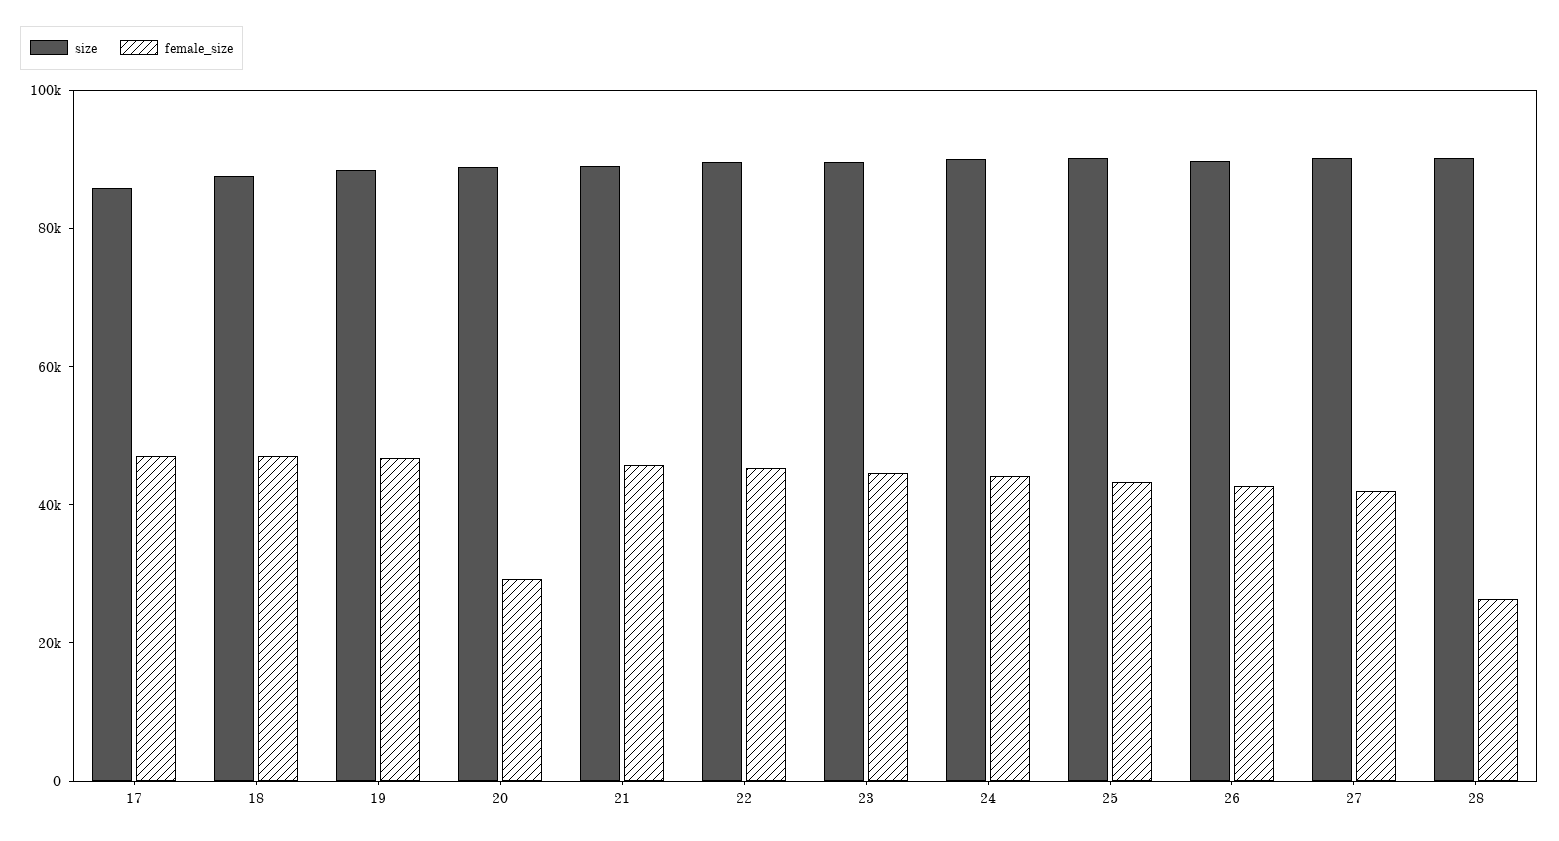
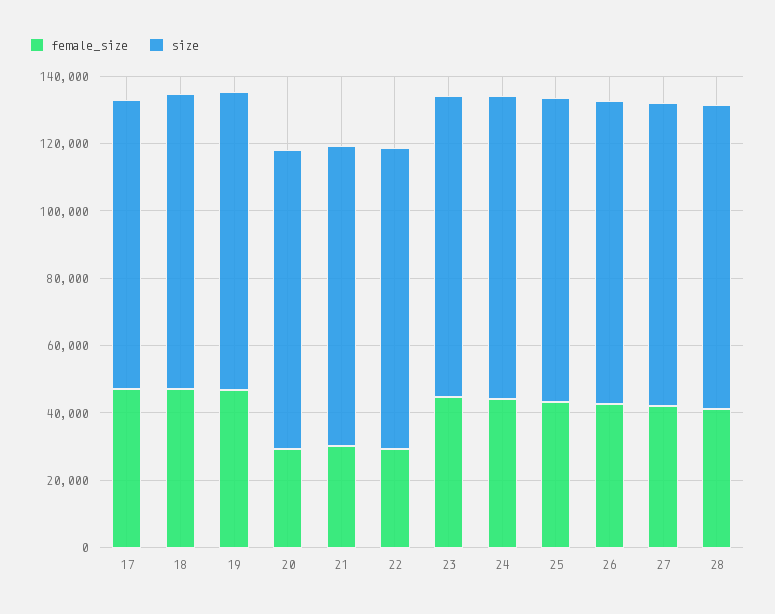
  {
    "size": {
      "17": 85000,
      "18": 90000,
      "19": 90000,
      "20": 90000,
      "21": 90000,
      "22": 90000,
      "23": 90000,
      "24": 90000,
      "25": 90000,
      "26": 90000,
      "27": 90000,
      "28": 90000
    },
    "female_size": {
      "17": 45000,
      "18": 45000,
      "19": 45000,
      "20": 30000,
-     "21": 45000,
+     "21": 30000,
-     "22": 45000,
+     "22": 30000,
      "23": 45000,
      "24": 45000,
      "25": 45000,
      "26": 45000,
      "27": 40000,
-     "28": 25000
+     "28": 40000
    }
  }

